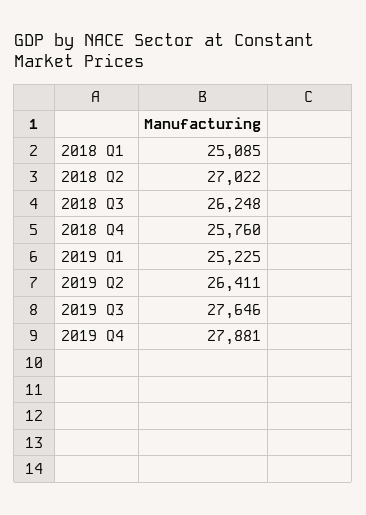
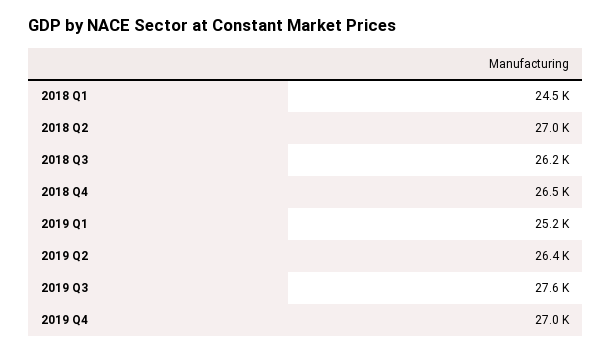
  {
-   "2018 Q1": 25085,
+   "2018 Q1": 24500,
    "2018 Q2": 27022,
    "2018 Q3": 26248,
-   "2018 Q4": 25760,
+   "2018 Q4": 26500,
    "2019 Q1": 25225,
    "2019 Q2": 26411,
    "2019 Q3": 27646,
-   "2019 Q4": 27881
+   "2019 Q4": 27000
  }

